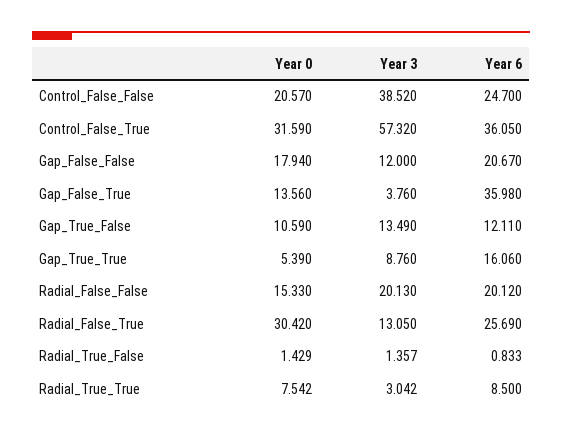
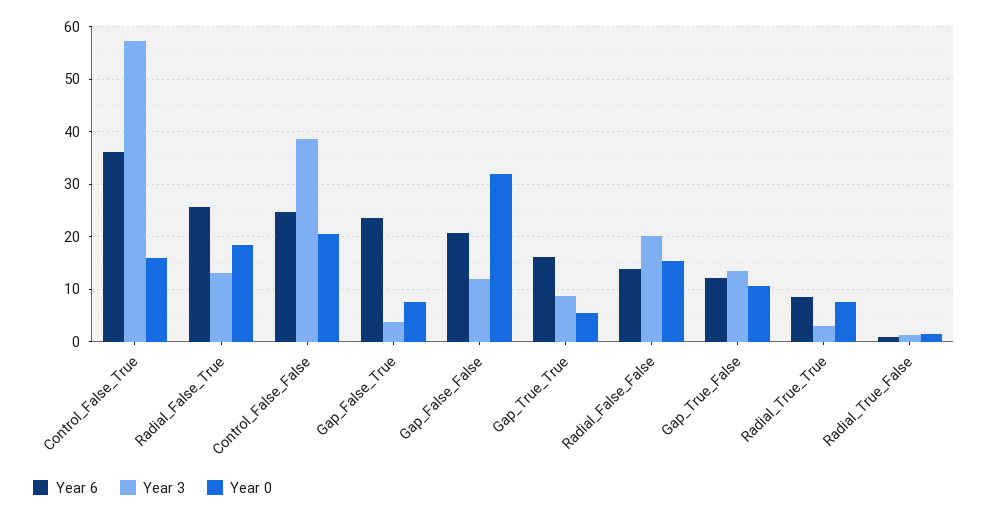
  {
    "Year 0": {
      "Control_False_False": 20.57,
-     "Control_False_True": 31.59,
+     "Control_False_True": 16,
-     "Gap_False_False": 17.94,
+     "Gap_False_False": 32,
-     "Gap_False_True": 13.56,
+     "Gap_False_True": 8,
      "Gap_True_False": 10.59,
      "Gap_True_True": 5.39,
      "Radial_False_False": 15.33,
-     "Radial_False_True": 30.42,
+     "Radial_False_True": 18,
      "Radial_True_False": 1.429,
      "Radial_True_True": 7.542
    },
    "Year 3": {
      "Control_False_False": 38.52,
      "Control_False_True": 57.32,
      "Gap_False_False": 12,
      "Gap_False_True": 3.76,
      "Gap_True_False": 13.49,
      "Gap_True_True": 8.76,
      "Radial_False_False": 20.13,
      "Radial_False_True": 13.05,
      "Radial_True_False": 1.357,
      "Radial_True_True": 3.042
    },
    "Year 6": {
      "Control_False_False": 24.7,
      "Control_False_True": 36.05,
      "Gap_False_False": 20.67,
-     "Gap_False_True": 35.98,
+     "Gap_False_True": 24,
      "Gap_True_False": 12.11,
      "Gap_True_True": 16.06,
-     "Radial_False_False": 20.12,
+     "Radial_False_False": 14,
      "Radial_False_True": 25.69,
      "Radial_True_False": 0.833,
      "Radial_True_True": 8.5
    }
  }

